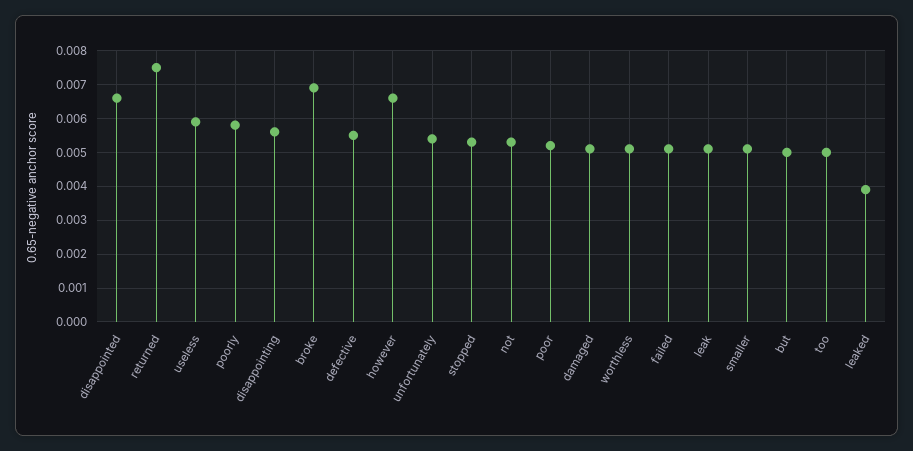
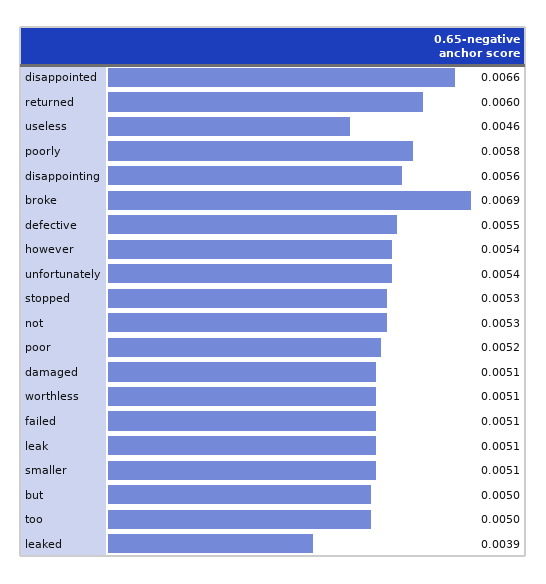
  {
    "disappointed": 0.0066,
-   "returned": 0.0075,
+   "returned": 0.006,
-   "useless": 0.006,
+   "useless": 0.0046,
    "poorly": 0.0058,
    "disappointing": 0.0056,
    "broke": 0.0069,
    "defective": 0.0055,
-   "however": 0.0065,
+   "however": 0.0054,
    "unfortunately": 0.0054,
    "stopped": 0.0053,
    "not": 0.0053,
    "poor": 0.0052,
    "damaged": 0.0051,
    "worthless": 0.0051,
    "failed": 0.0051,
    "leak": 0.0051,
    "smaller": 0.0051,
    "but": 0.005,
    "too": 0.005,
    "leaked": 0.0039
  }

